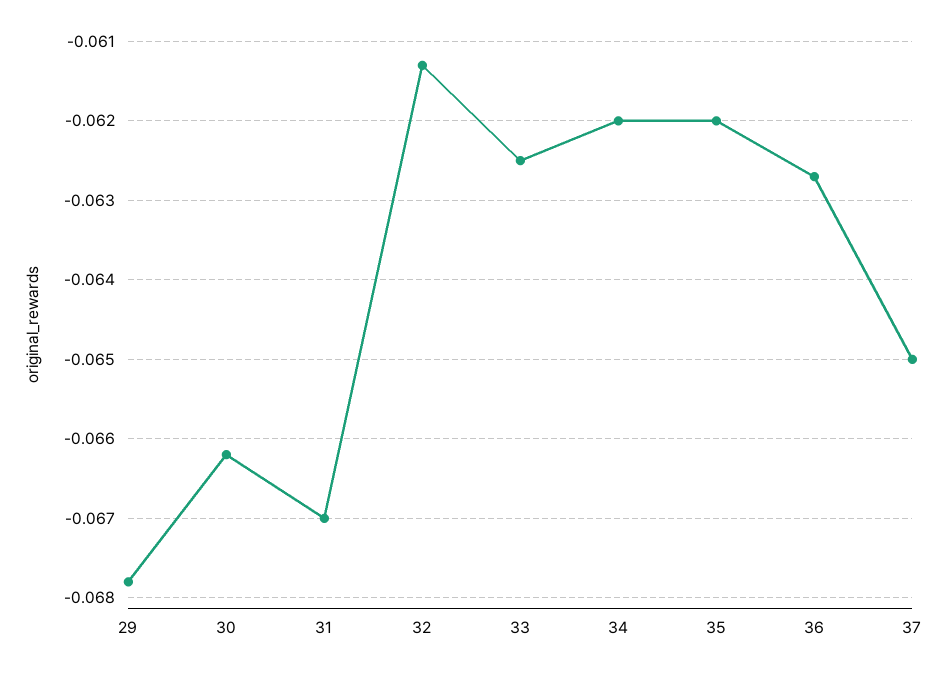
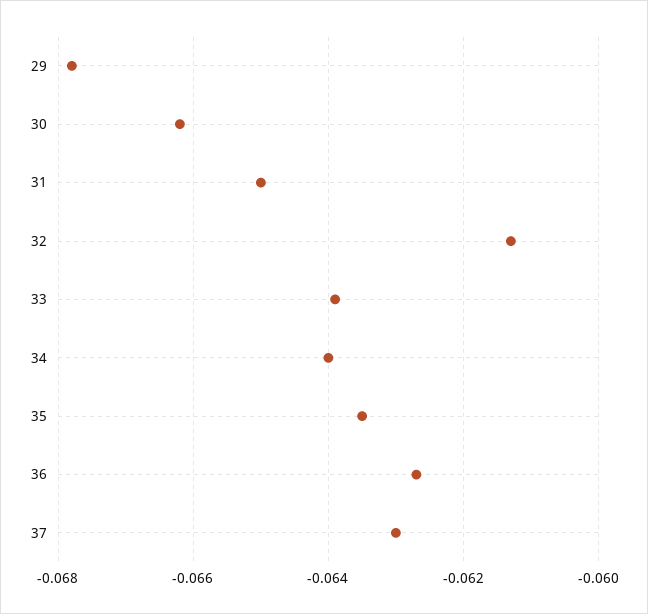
  {
    "29": -0.0678,
    "30": -0.0662,
-   "31": -0.067,
+   "31": -0.065,
    "32": -0.0613,
-   "33": -0.0625,
+   "33": -0.064,
-   "34": -0.062,
+   "34": -0.064,
-   "35": -0.062,
+   "35": -0.0635,
    "36": -0.0627,
-   "37": -0.065
+   "37": -0.063
  }

